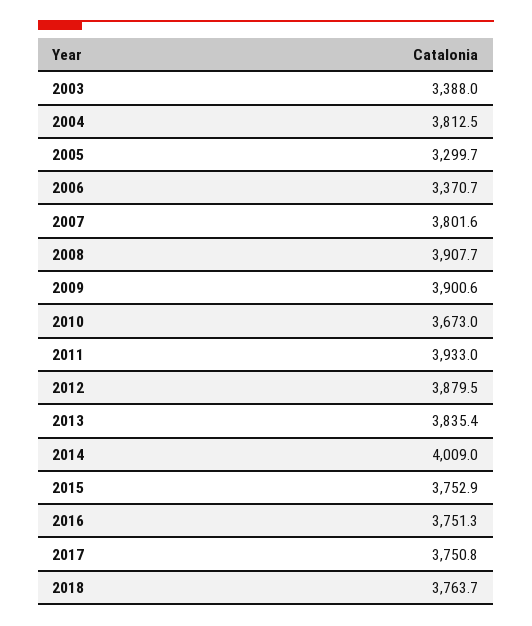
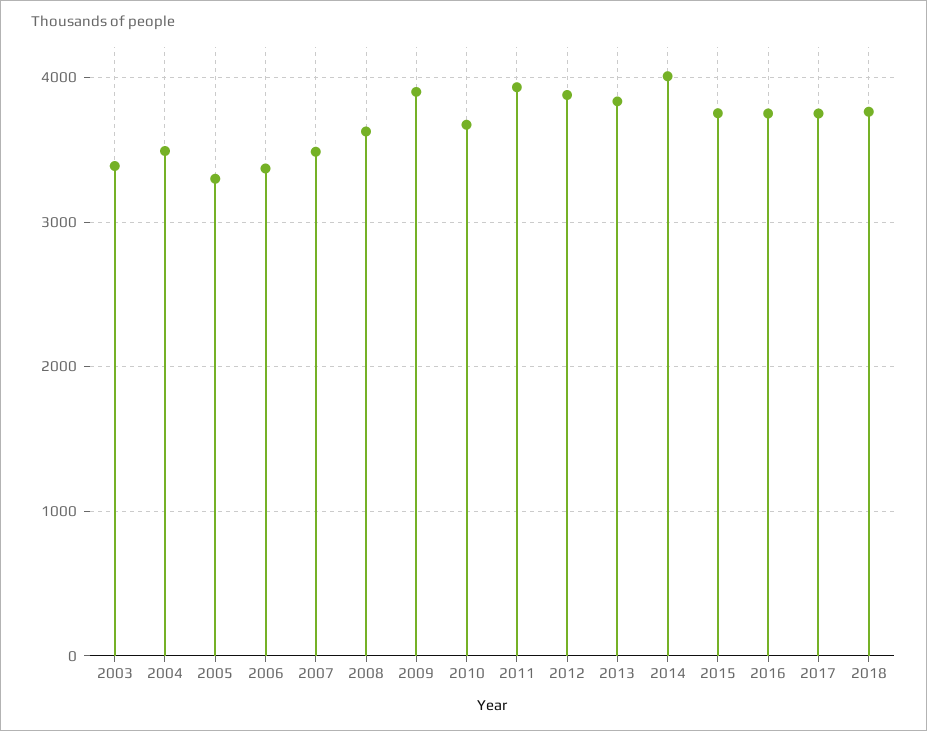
  {
    "2003": 3388,
-   "2004": 3812.5,
+   "2004": 3500,
    "2005": 3299.7,
    "2006": 3370.7,
-   "2007": 3801.6,
+   "2007": 3500,
-   "2008": 3907.7,
+   "2008": 3600,
    "2009": 3900.6,
    "2010": 3673,
    "2011": 3933,
    "2012": 3879.5,
    "2013": 3835.4,
    "2014": 4009,
    "2015": 3752.9,
    "2016": 3751.3,
    "2017": 3750.8,
    "2018": 3763.7
  }

